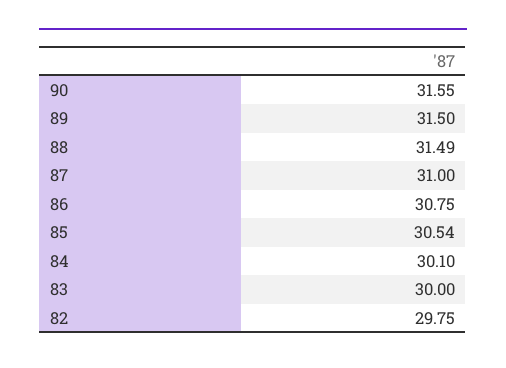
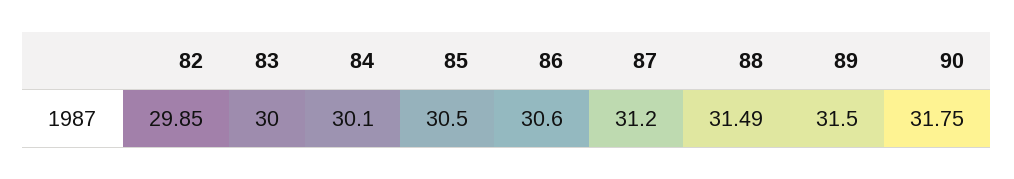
  {
-   "90": 31.55,
+   "90": 31.75,
    "89": 31.5,
    "88": 31.49,
-   "87": 31,
+   "87": 31.2,
-   "86": 30.75,
+   "86": 30.6,
-   "85": 30.54,
+   "85": 30.5,
    "84": 30.1,
    "83": 30,
-   "82": 29.75
+   "82": 29.85
  }

